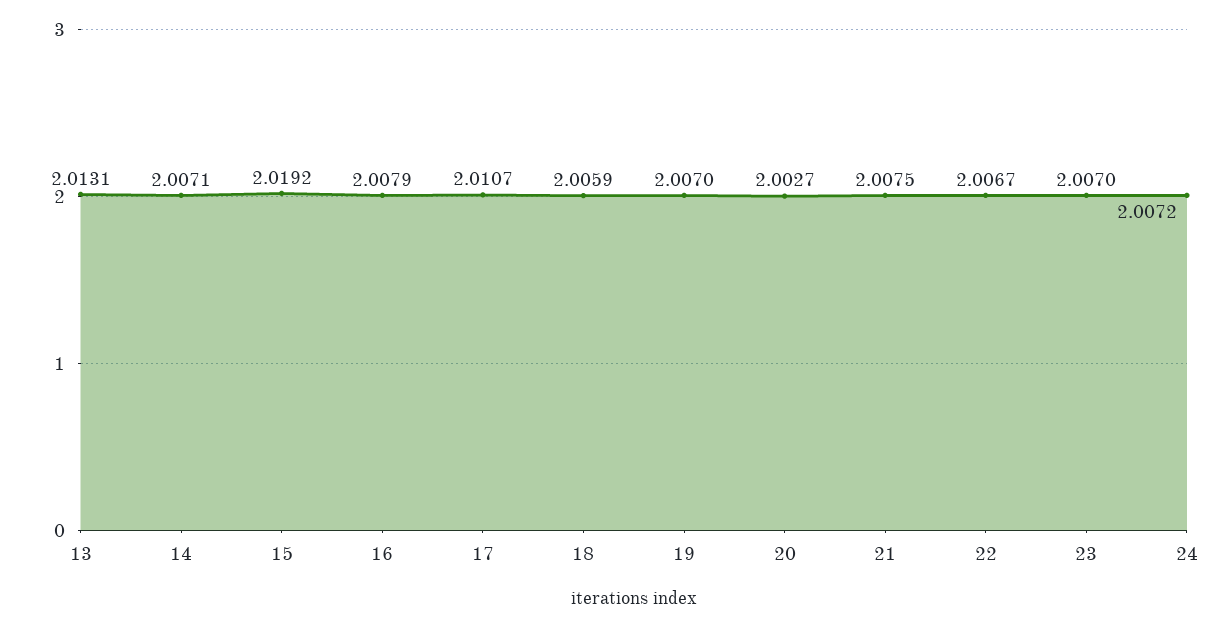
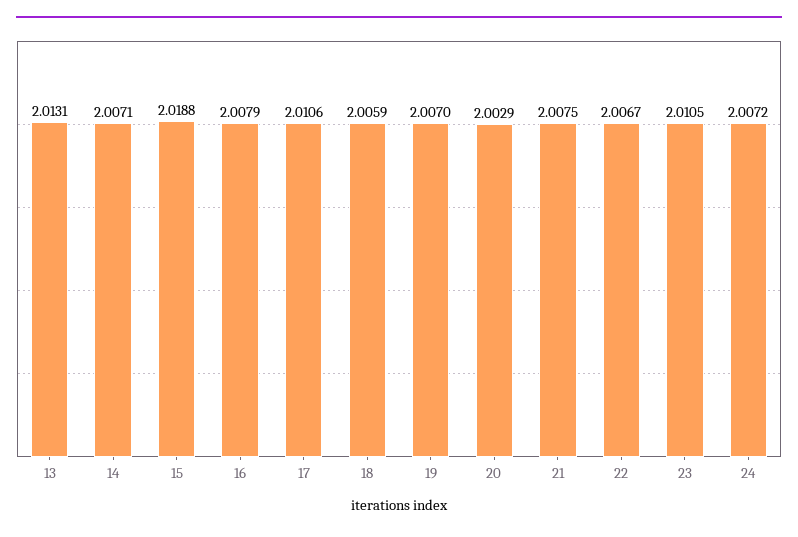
  {
    "13": 2.0131,
    "14": 2.0071,
-   "15": 2.0192,
+   "15": 2.0188,
    "16": 2.0079,
-   "17": 2.0107,
+   "17": 2.0106,
    "18": 2.0059,
    "19": 2.007,
-   "20": 2.0027,
+   "20": 2.0029,
    "21": 2.0075,
    "22": 2.0067,
-   "23": 2.007,
+   "23": 2.0105,
    "24": 2.0072
  }

